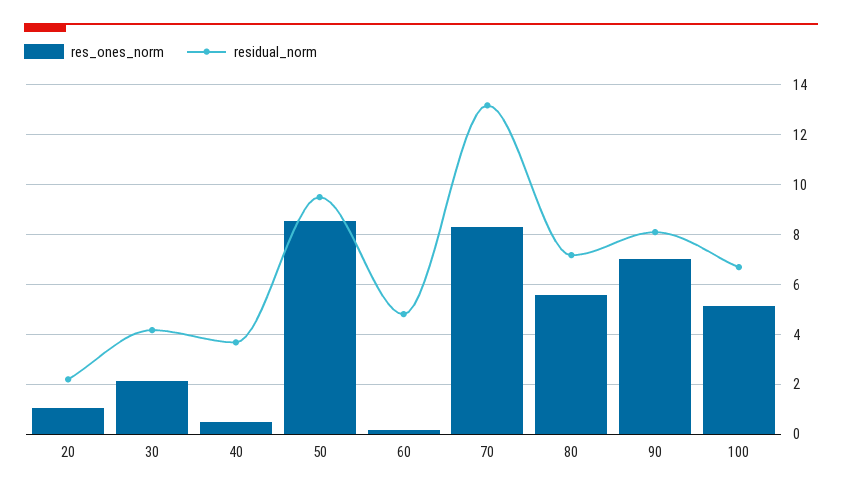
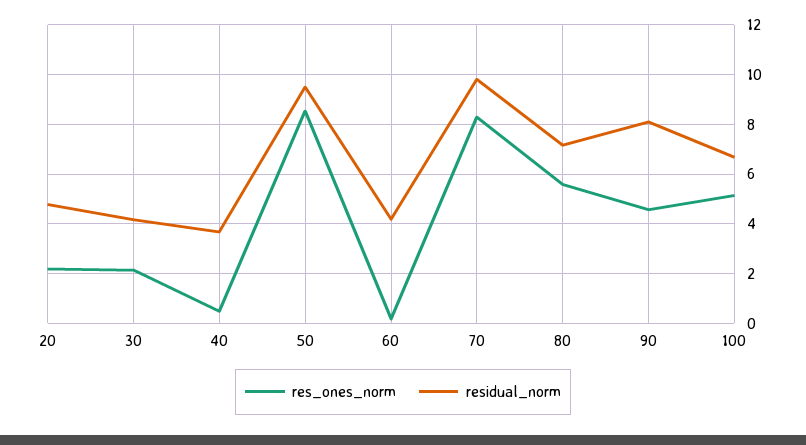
  {
    "res_ones_norm": {
-     "20": 1,
+     "20": 2.25,
      "30": 2.25,
      "40": 0.5,
      "50": 8.5,
      "60": 0.25,
      "70": 8.25,
      "80": 5.5,
-     "90": 7,
+     "90": 4.5,
      "100": 5.25
    },
    "residual_norm": {
-     "20": 2.25,
+     "20": 4.75,
      "30": 4.25,
      "40": 3.75,
      "50": 9.5,
-     "60": 4.75,
+     "60": 4.25,
-     "70": 13.25,
+     "70": 9.75,
      "80": 7.25,
      "90": 8,
      "100": 6.75
    }
  }

